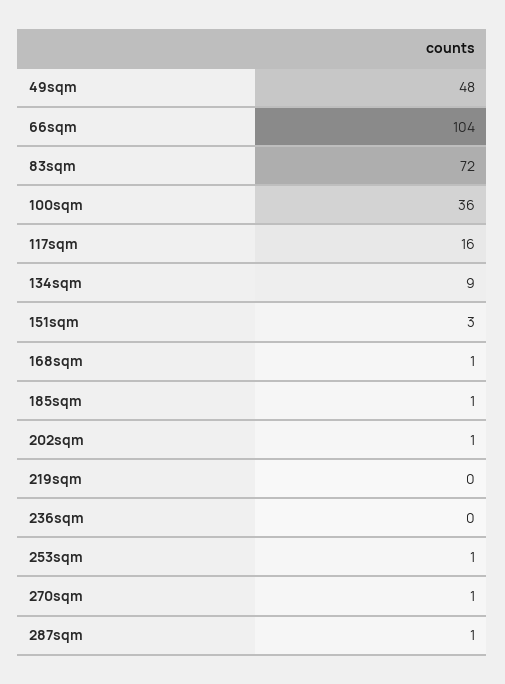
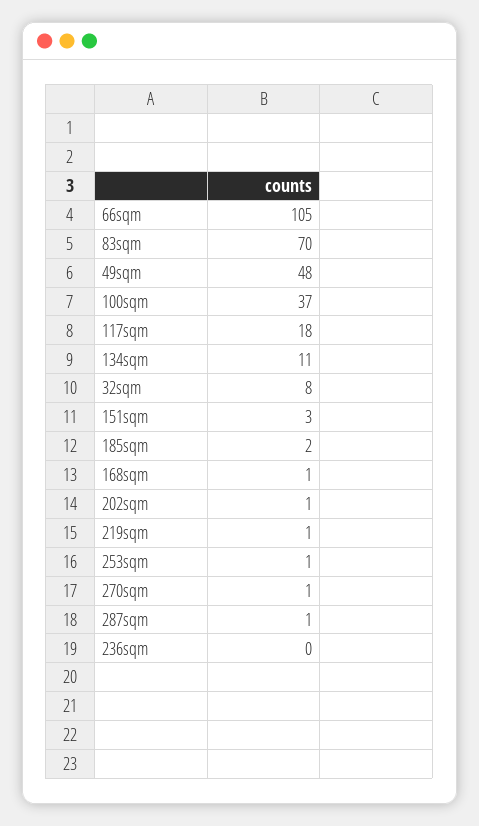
  {
    "49sqm": 48,
-   "66sqm": 104,
+   "66sqm": 105,
-   "83sqm": 72,
+   "83sqm": 70,
-   "100sqm": 36,
+   "100sqm": 37,
-   "117sqm": 16,
+   "117sqm": 18,
-   "134sqm": 9,
+   "134sqm": 11,
    "151sqm": 3,
    "168sqm": 1,
-   "185sqm": 1,
+   "185sqm": 2,
    "202sqm": 1,
-   "219sqm": 0,
+   "219sqm": 1,
    "236sqm": 0,
    "253sqm": 1,
    "270sqm": 1,
-   "287sqm": 1
+   "287sqm": 1,
+   "32sqm": 8
  }

